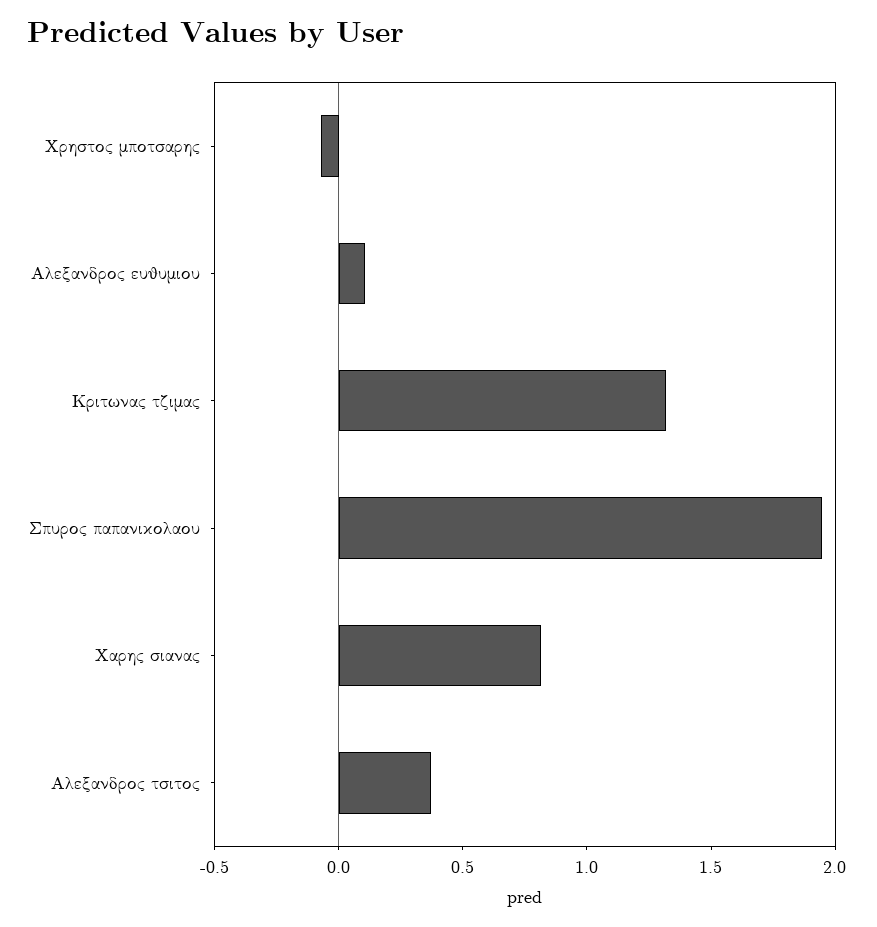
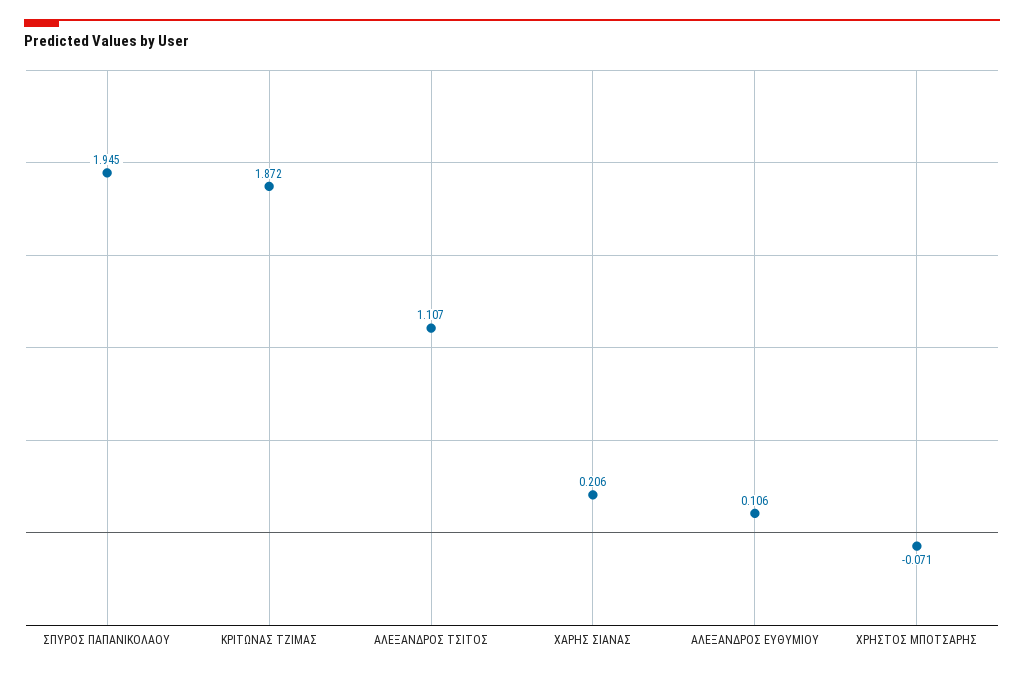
  {
    "Χρηστος μποτσαρης": -0.071,
    "Αλεξανδρος ευθυμιου": 0.106,
-   "Κριτωνας τζιμας": 1.3,
+   "Κριτωνας τζιμας": 1.872,
    "Σπυρος παπανικολαου": 1.945,
-   "Χαρης σιανας": 0.8,
+   "Χαρης σιανας": 0.206,
-   "Αλεξανδρος τσιτος": 0.4
+   "Αλεξανδρος τσιτος": 1.107
  }

